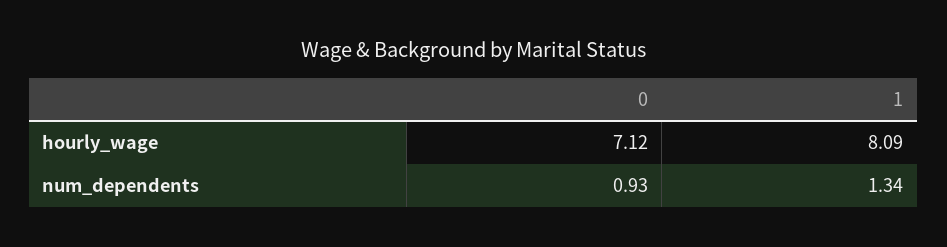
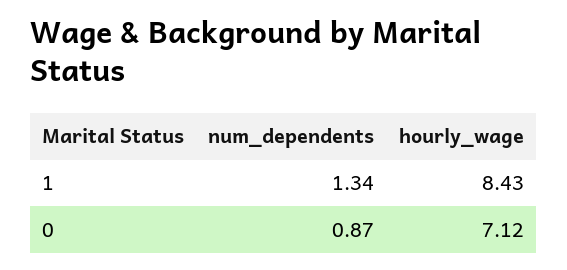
  {
    "0": {
      "hourly_wage": 7.12,
-     "num_dependents": 0.93
+     "num_dependents": 0.87
    },
    "1": {
-     "hourly_wage": 8.09,
+     "hourly_wage": 8.43,
      "num_dependents": 1.34
    }
  }

